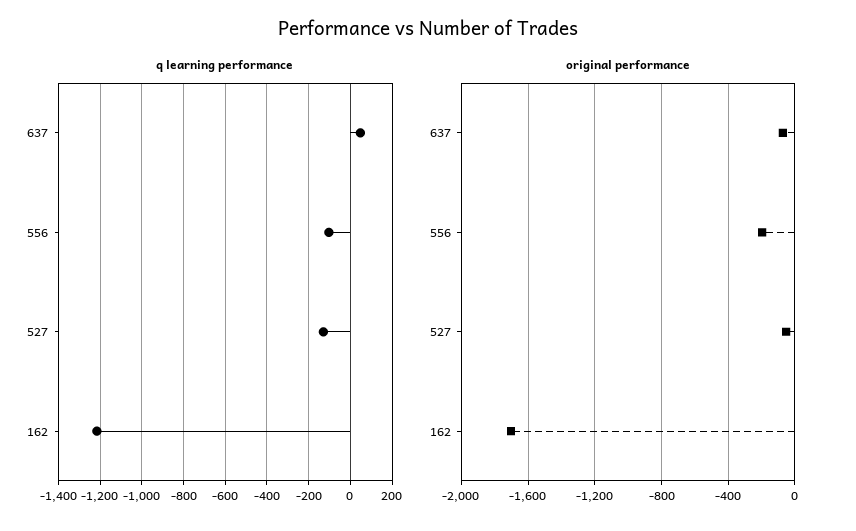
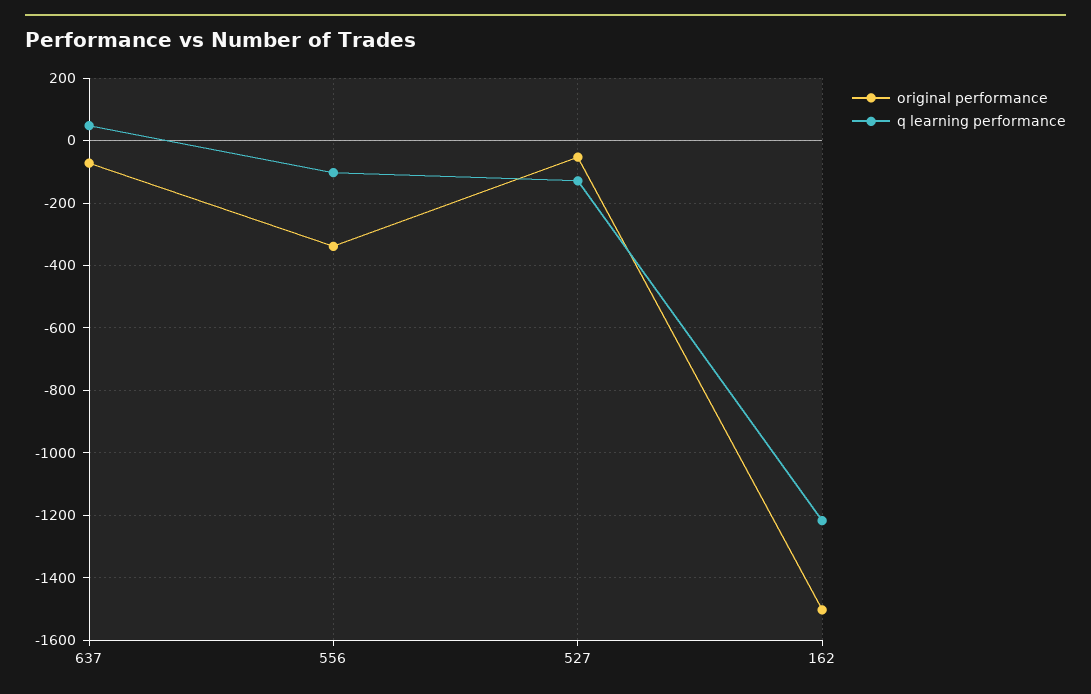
  {
    "q learning performance": {
      "637": 40,
      "556": -100,
      "527": -120,
      "162": -1220
    },
    "original performance": {
      "637": -80,
-     "556": -200,
+     "556": -340,
      "527": -60,
-     "162": -1700
+     "162": -1500
    }
  }

